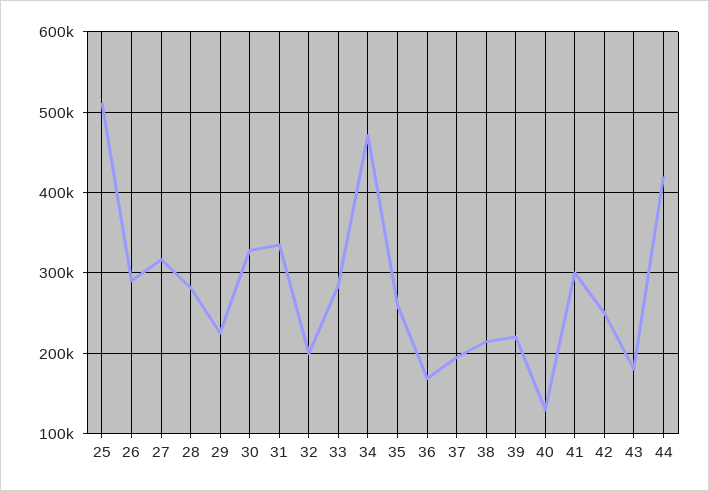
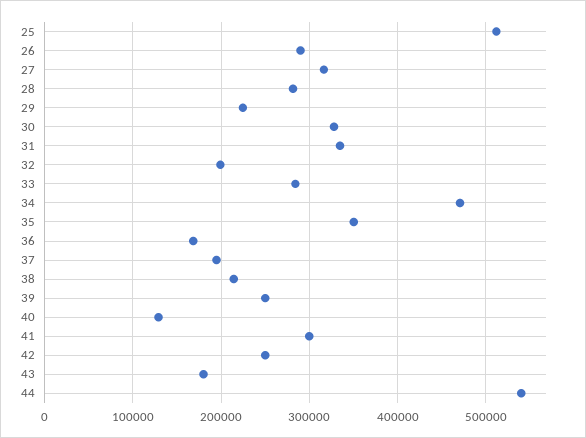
  {
    "25": 510000,
    "26": 290000,
    "27": 320000,
    "28": 280000,
    "29": 220000,
    "30": 330000,
    "31": 330000,
    "32": 200000,
    "33": 280000,
    "34": 470000,
-   "35": 260000,
+   "35": 350000,
    "36": 170000,
    "37": 190000,
    "38": 210000,
-   "39": 220000,
+   "39": 250000,
    "40": 130000,
    "41": 300000,
    "42": 250000,
    "43": 180000,
-   "44": 420000
+   "44": 540000
  }

